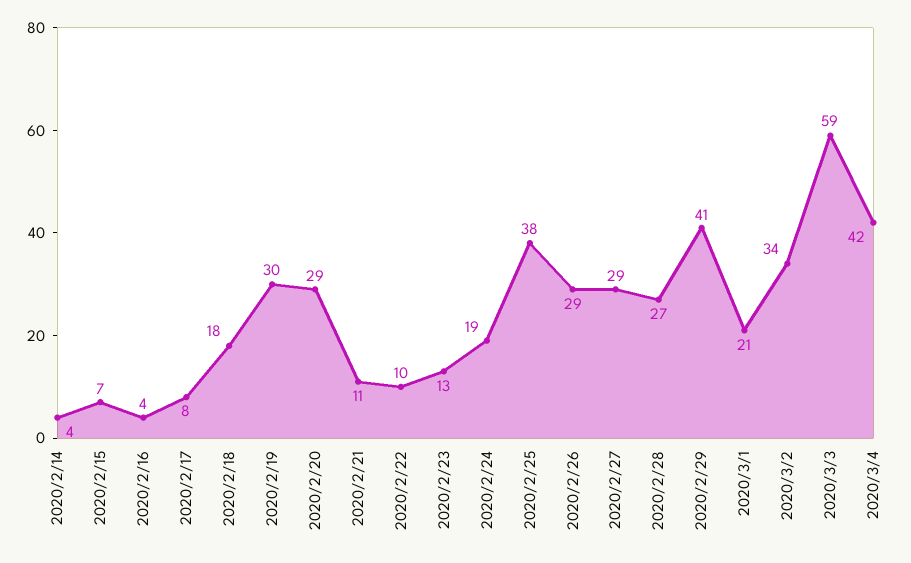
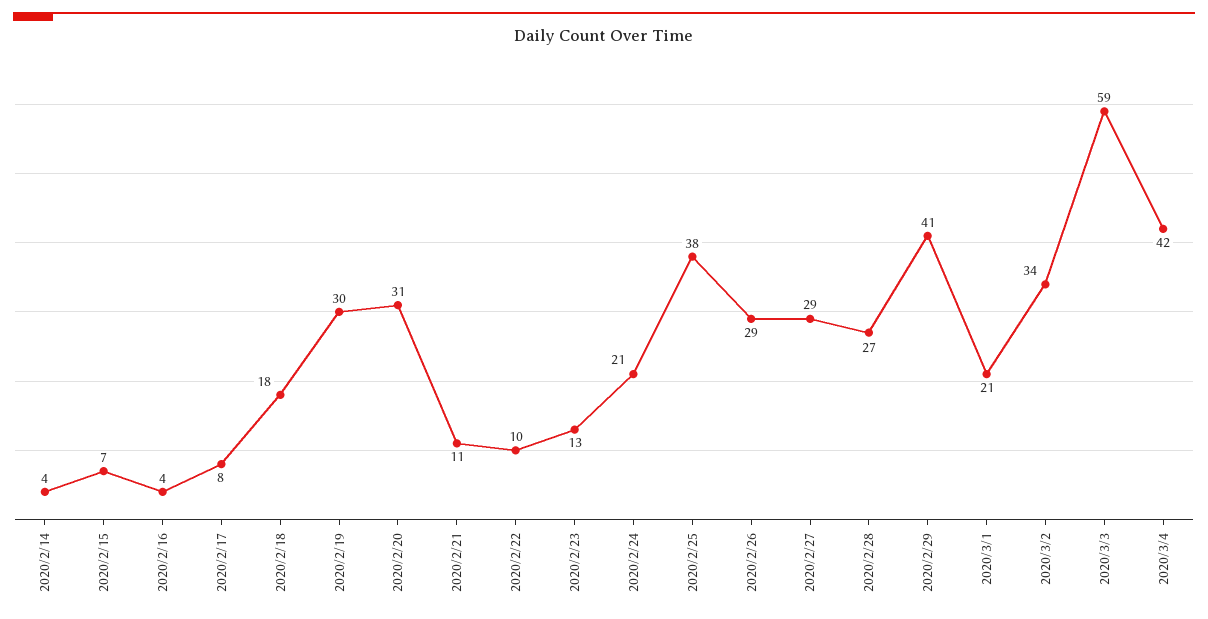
  {
    "2020/2/14": 4,
    "2020/2/15": 7,
    "2020/2/16": 4,
    "2020/2/17": 8,
    "2020/2/18": 18,
    "2020/2/19": 30,
-   "2020/2/20": 29,
+   "2020/2/20": 31,
    "2020/2/21": 11,
    "2020/2/22": 10,
    "2020/2/23": 13,
-   "2020/2/24": 19,
+   "2020/2/24": 21,
    "2020/2/25": 38,
    "2020/2/26": 29,
    "2020/2/27": 29,
    "2020/2/28": 27,
    "2020/2/29": 41,
    "2020/3/1": 21,
    "2020/3/2": 34,
    "2020/3/3": 59,
    "2020/3/4": 42
  }

